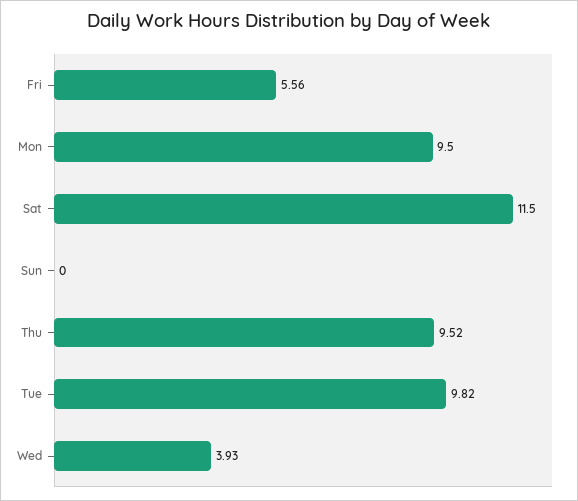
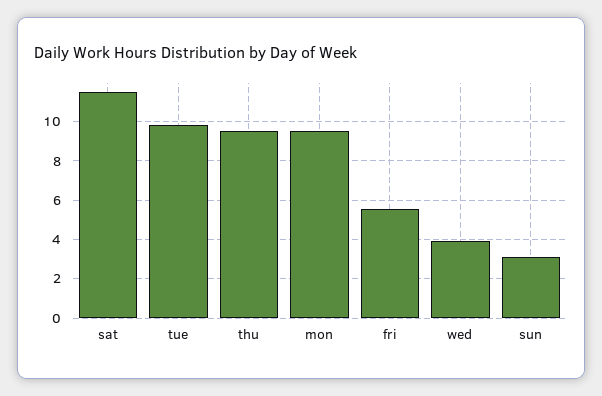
  {
    "Fri": 5.56,
    "Mon": 9.5,
    "Sat": 11.5,
-   "Sun": 0,
+   "Sun": 3,
    "Thu": 9.52,
    "Tue": 9.82,
    "Wed": 3.93
  }

